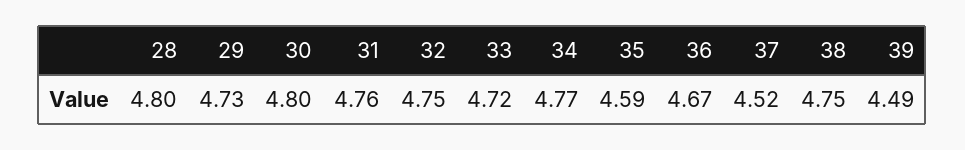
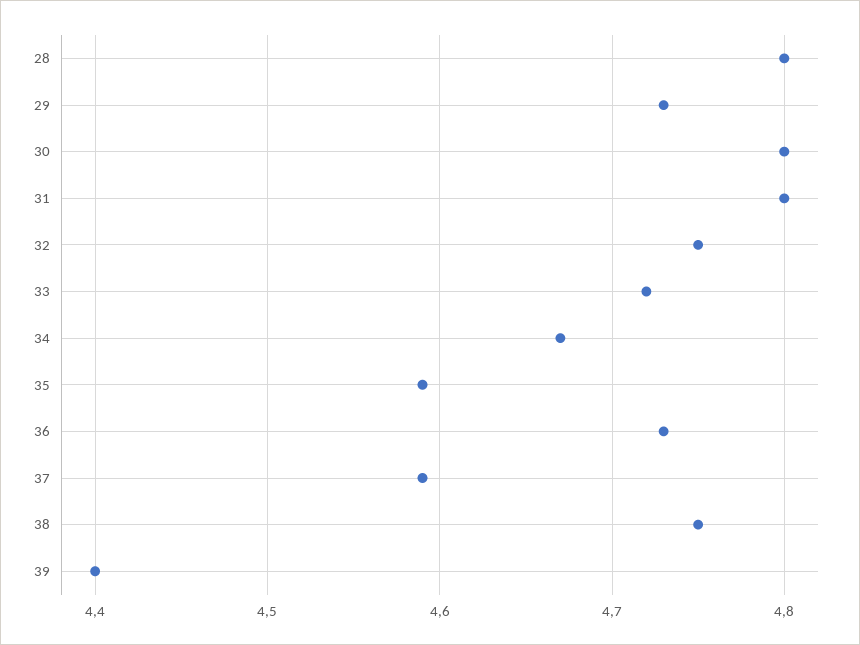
  {
    "28": 4.8,
    "29": 4.73,
    "30": 4.8,
-   "31": 4.76,
+   "31": 4.8,
    "32": 4.75,
    "33": 4.72,
-   "34": 4.77,
+   "34": 4.67,
    "35": 4.59,
-   "36": 4.67,
+   "36": 4.73,
-   "37": 4.52,
+   "37": 4.59,
    "38": 4.75,
-   "39": 4.49
+   "39": 4.4
  }

